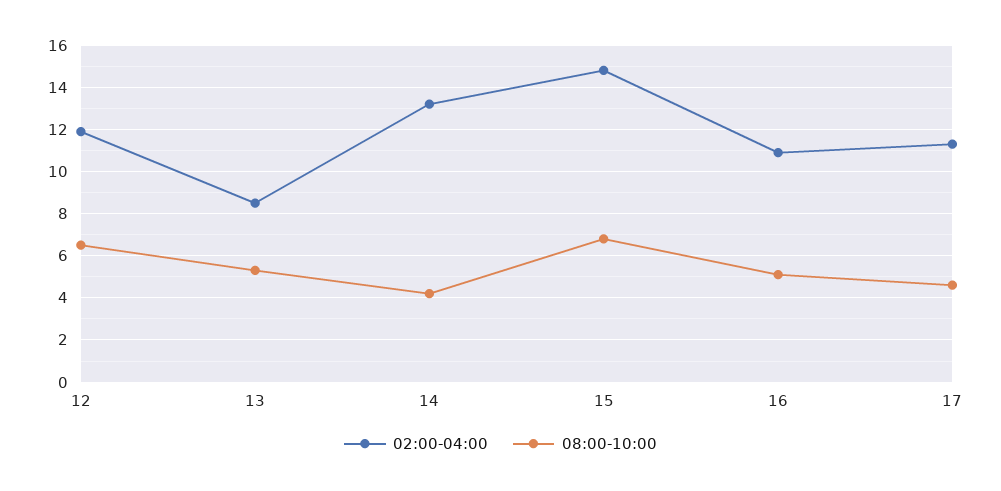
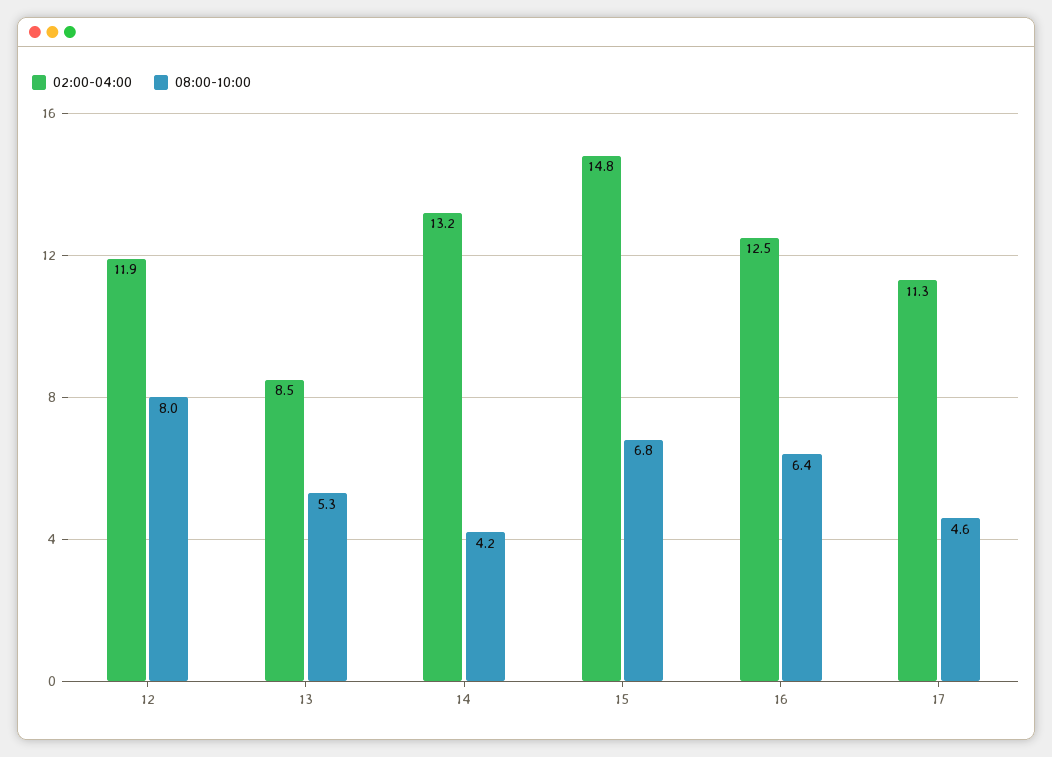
  {
    "02:00-04:00": {
      "12": 11.9,
      "13": 8.5,
      "14": 13.2,
      "15": 14.8,
-     "16": 11,
+     "16": 12.5,
      "17": 11.3
    },
    "08:00-10:00": {
-     "12": 6.5,
+     "12": 8,
      "13": 5.3,
      "14": 4.2,
      "15": 6.8,
-     "16": 5,
+     "16": 6.4,
      "17": 4.6
    }
  }

